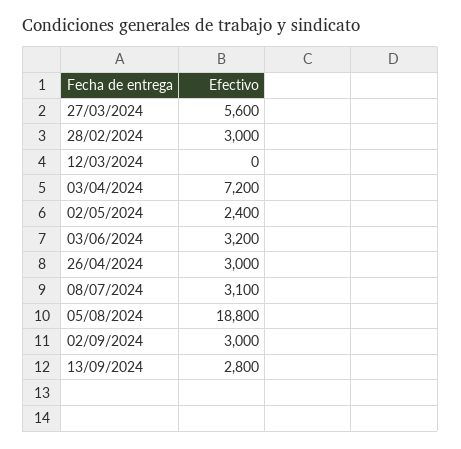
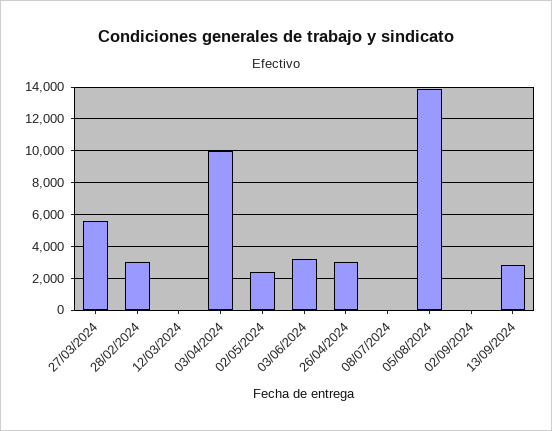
  {
    "27/03/2024": 5600,
    "28/02/2024": 3000,
    "12/03/2024": 0,
-   "03/04/2024": 7200,
+   "03/04/2024": 10000,
    "02/05/2024": 2400,
    "03/06/2024": 3200,
    "26/04/2024": 3000,
-   "08/07/2024": 3100,
+   "08/07/2024": 0,
-   "05/08/2024": 18800,
+   "05/08/2024": 14000,
-   "02/09/2024": 3000,
+   "02/09/2024": 0,
    "13/09/2024": 2800
  }

